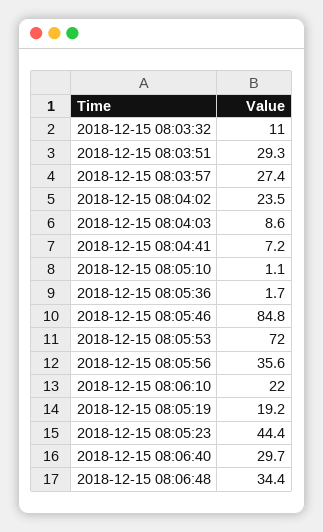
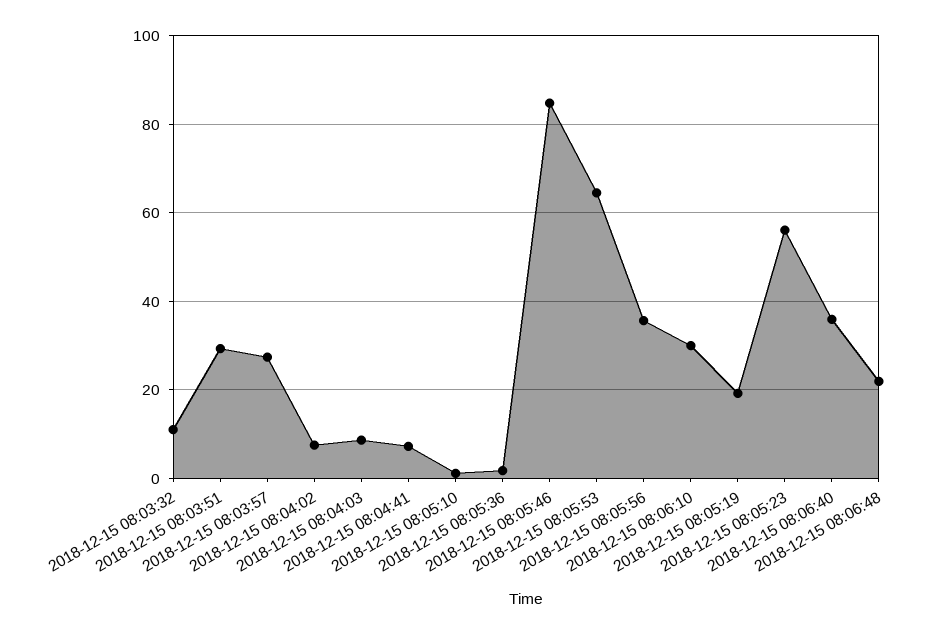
  {
    "2018-12-15 08:03:32": 11,
    "2018-12-15 08:03:51": 29.3,
    "2018-12-15 08:03:57": 27.4,
-   "2018-12-15 08:04:02": 23.5,
+   "2018-12-15 08:04:02": 8,
    "2018-12-15 08:04:03": 8.6,
    "2018-12-15 08:04:41": 7.2,
    "2018-12-15 08:05:10": 1.1,
    "2018-12-15 08:05:36": 1.7,
    "2018-12-15 08:05:46": 84.8,
-   "2018-12-15 08:05:53": 72,
+   "2018-12-15 08:05:53": 64,
    "2018-12-15 08:05:56": 35.6,
-   "2018-12-15 08:06:10": 22,
+   "2018-12-15 08:06:10": 30,
    "2018-12-15 08:05:19": 19.2,
-   "2018-12-15 08:05:23": 44.4,
+   "2018-12-15 08:05:23": 56,
-   "2018-12-15 08:06:40": 29.7,
+   "2018-12-15 08:06:40": 36,
-   "2018-12-15 08:06:48": 34.4
+   "2018-12-15 08:06:48": 22
  }

